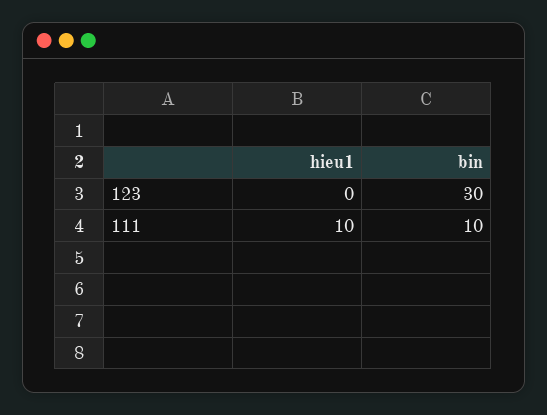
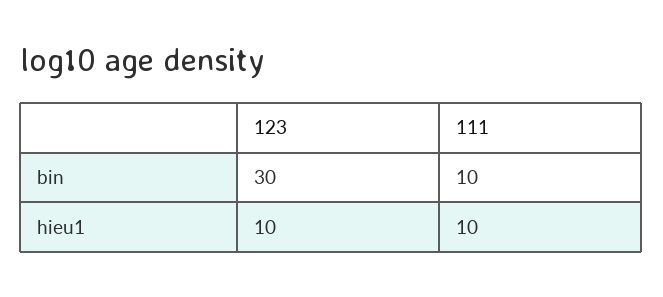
  {
    "hieu1": {
-     "123": 0,
+     "123": 10,
      "111": 10
    },
    "bin": {
      "123": 30,
      "111": 10
    }
  }

